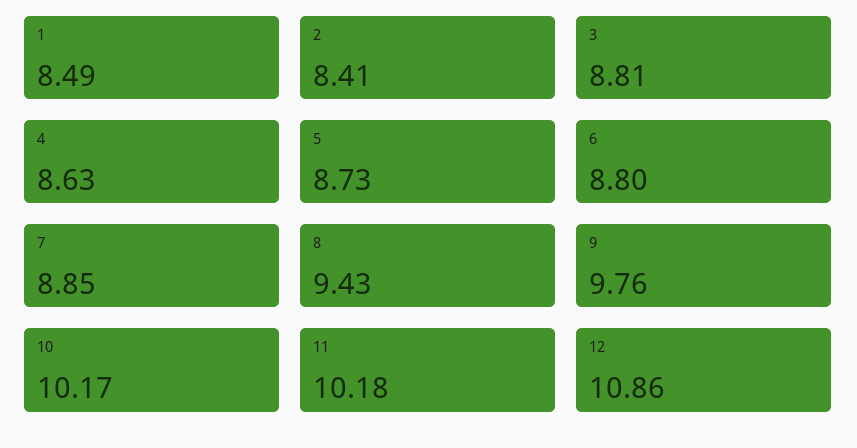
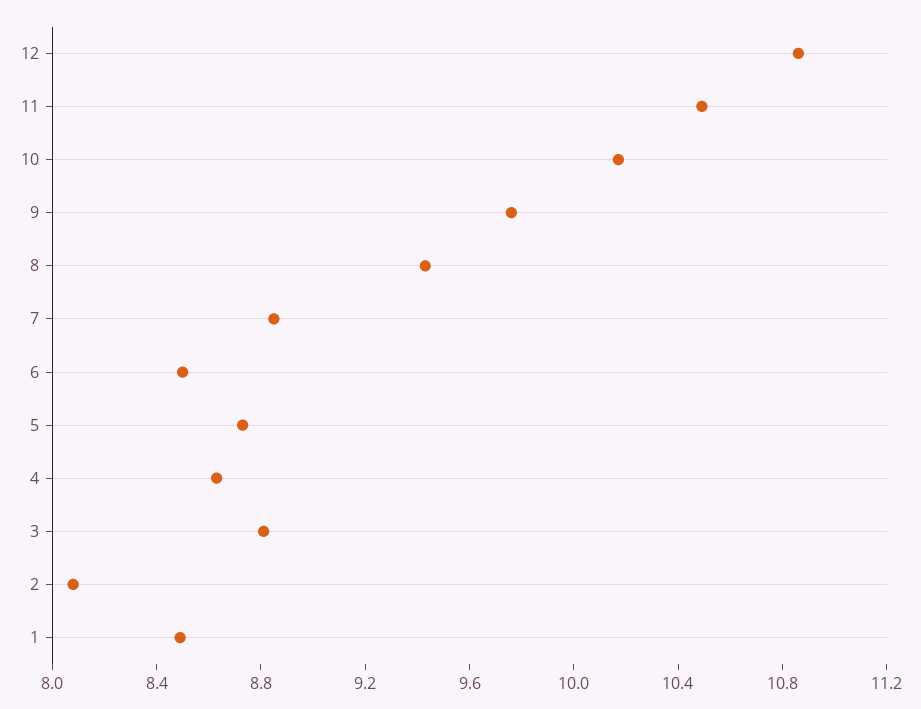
  {
    "1": 8.49,
-   "2": 8.41,
+   "2": 8.1,
    "3": 8.81,
    "4": 8.63,
    "5": 8.73,
-   "6": 8.8,
+   "6": 8.5,
    "7": 8.85,
    "8": 9.43,
    "9": 9.76,
    "10": 10.17,
-   "11": 10.18,
+   "11": 10.5,
    "12": 10.86
  }

